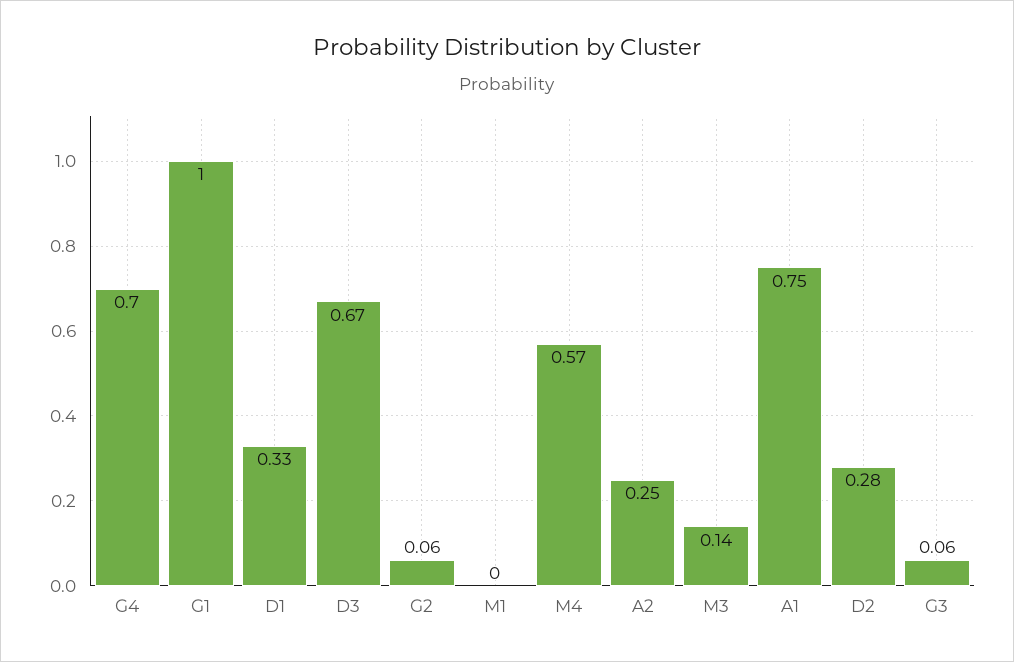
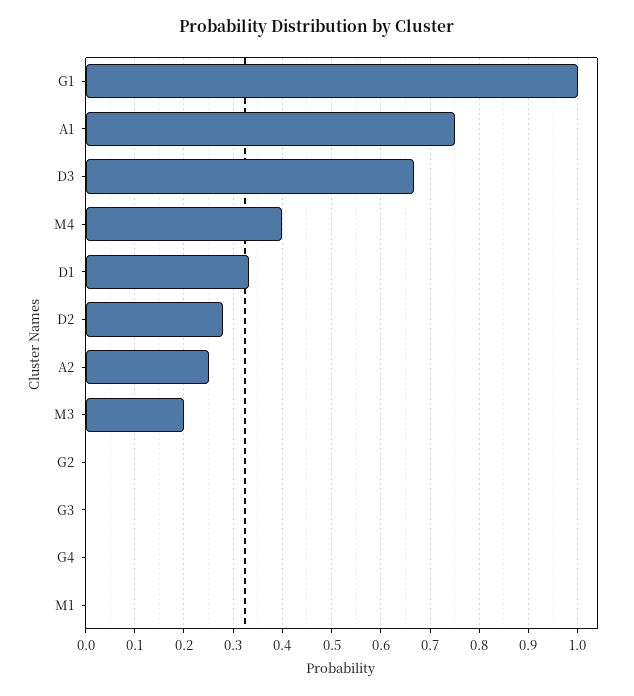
  {
-   "G4": 0.7,
+   "G4": 0,
    "G1": 1,
    "D1": 0.33,
    "D3": 0.67,
-   "G2": 0.06,
+   "G2": 0,
    "M1": 0,
-   "M4": 0.57,
+   "M4": 0.4,
    "A2": 0.25,
-   "M3": 0.14,
+   "M3": 0.2,
    "A1": 0.75,
    "D2": 0.28,
-   "G3": 0.06
+   "G3": 0
  }

